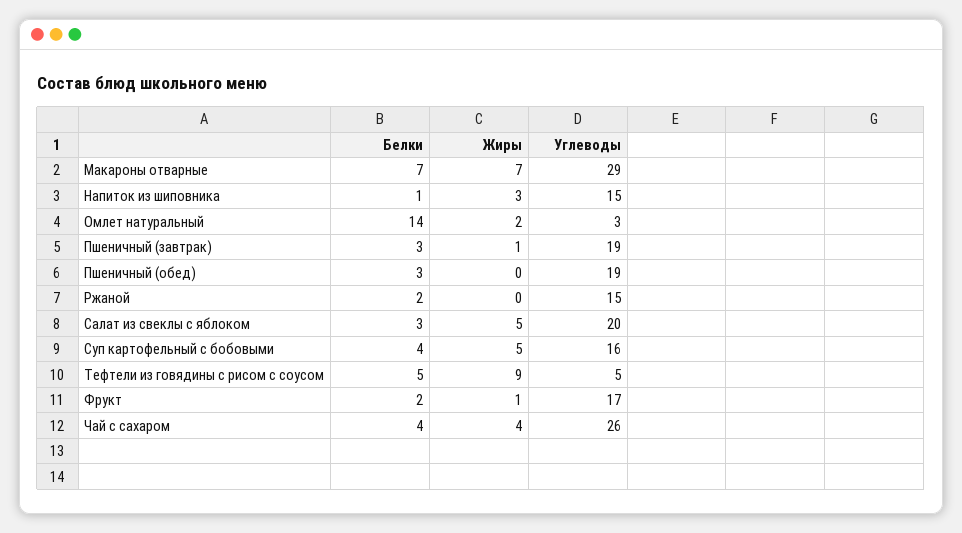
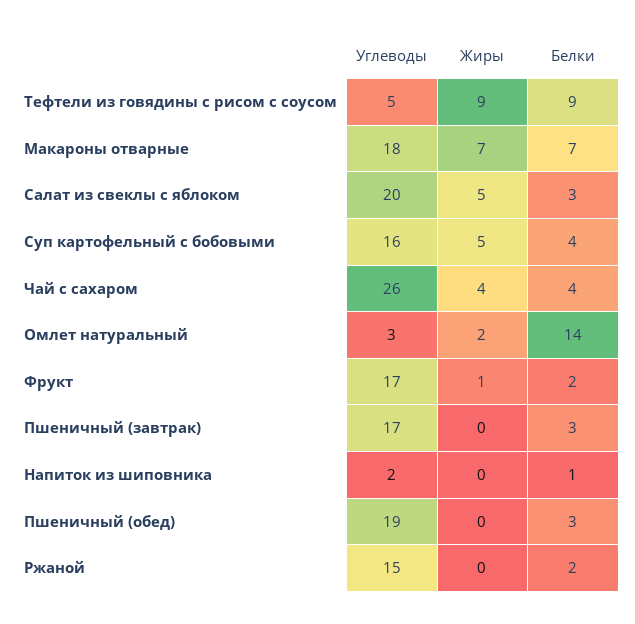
  {
    "Белки": {
      "Макароны отварные": 7,
      "Напиток из шиповника": 1,
      "Омлет натуральный": 14,
      "Пшеничный (завтрак)": 3,
      "Пшеничный (обед)": 3,
      "Ржаной": 2,
      "Салат из свеклы с яблоком": 3,
      "Суп картофельный с бобовыми": 4,
-     "Тефтели из говядины с рисом с соусом": 5,
+     "Тефтели из говядины с рисом с соусом": 9,
      "Фрукт": 2,
      "Чай с сахаром": 4
    },
    "Жиры": {
      "Макароны отварные": 7,
-     "Напиток из шиповника": 3,
+     "Напиток из шиповника": 0,
      "Омлет натуральный": 2,
-     "Пшеничный (завтрак)": 1,
+     "Пшеничный (завтрак)": 0,
      "Пшеничный (обед)": 0,
      "Ржаной": 0,
      "Салат из свеклы с яблоком": 5,
      "Суп картофельный с бобовыми": 5,
      "Тефтели из говядины с рисом с соусом": 9,
      "Фрукт": 1,
      "Чай с сахаром": 4
    },
    "Углеводы": {
-     "Макароны отварные": 29,
+     "Макароны отварные": 18,
-     "Напиток из шиповника": 15,
+     "Напиток из шиповника": 2,
      "Омлет натуральный": 3,
-     "Пшеничный (завтрак)": 19,
+     "Пшеничный (завтрак)": 17,
      "Пшеничный (обед)": 19,
      "Ржаной": 15,
      "Салат из свеклы с яблоком": 20,
      "Суп картофельный с бобовыми": 16,
      "Тефтели из говядины с рисом с соусом": 5,
      "Фрукт": 17,
      "Чай с сахаром": 26
    }
  }

